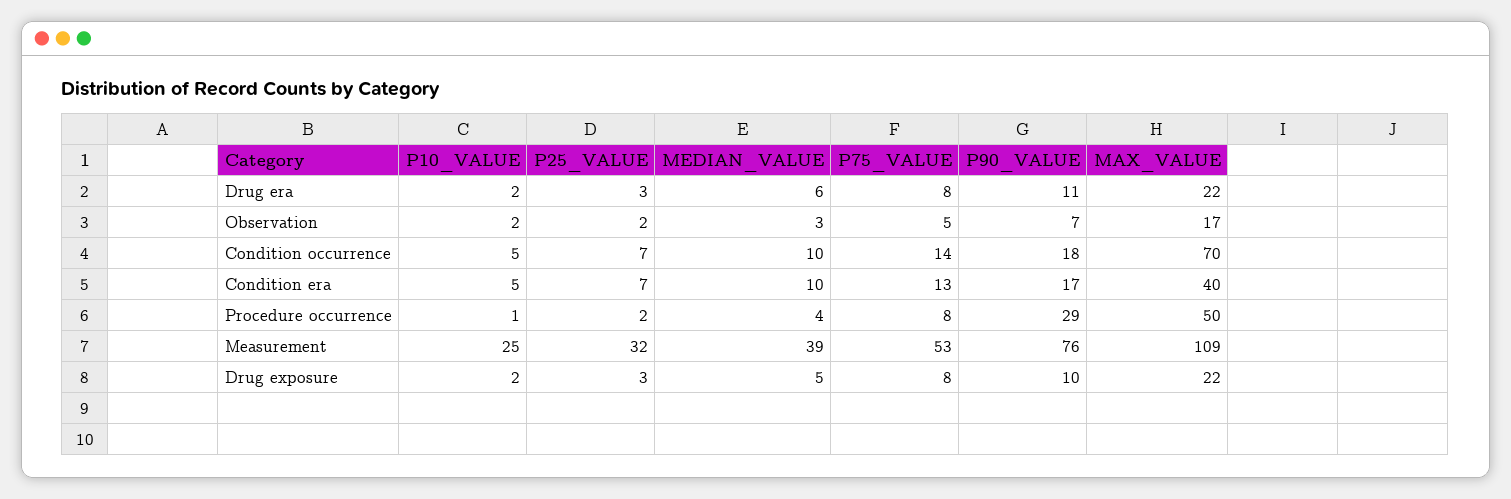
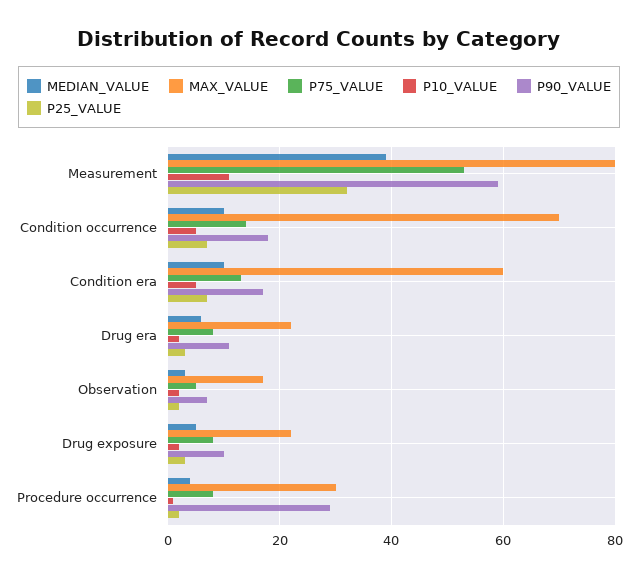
  {
    "P10_VALUE": {
      "Drug era": 2,
      "Observation": 2,
      "Condition occurrence": 5,
      "Condition era": 5,
      "Procedure occurrence": 1,
-     "Measurement": 25,
+     "Measurement": 10,
      "Drug exposure": 2
    },
    "P25_VALUE": {
      "Drug era": 3,
      "Observation": 2,
      "Condition occurrence": 7,
      "Condition era": 7,
      "Procedure occurrence": 2,
      "Measurement": 32,
      "Drug exposure": 3
    },
    "MEDIAN_VALUE": {
      "Drug era": 6,
      "Observation": 3,
      "Condition occurrence": 10,
      "Condition era": 10,
      "Procedure occurrence": 4,
      "Measurement": 39,
      "Drug exposure": 5
    },
    "P75_VALUE": {
      "Drug era": 8,
      "Observation": 5,
      "Condition occurrence": 14,
      "Condition era": 13,
      "Procedure occurrence": 8,
      "Measurement": 53,
      "Drug exposure": 8
    },
    "P90_VALUE": {
      "Drug era": 11,
      "Observation": 7,
      "Condition occurrence": 18,
      "Condition era": 17,
      "Procedure occurrence": 29,
-     "Measurement": 76,
+     "Measurement": 60,
      "Drug exposure": 10
    },
    "MAX_VALUE": {
      "Drug era": 22,
      "Observation": 17,
      "Condition occurrence": 70,
-     "Condition era": 40,
+     "Condition era": 60,
-     "Procedure occurrence": 50,
+     "Procedure occurrence": 30,
-     "Measurement": 109,
+     "Measurement": 80,
      "Drug exposure": 22
    }
  }

